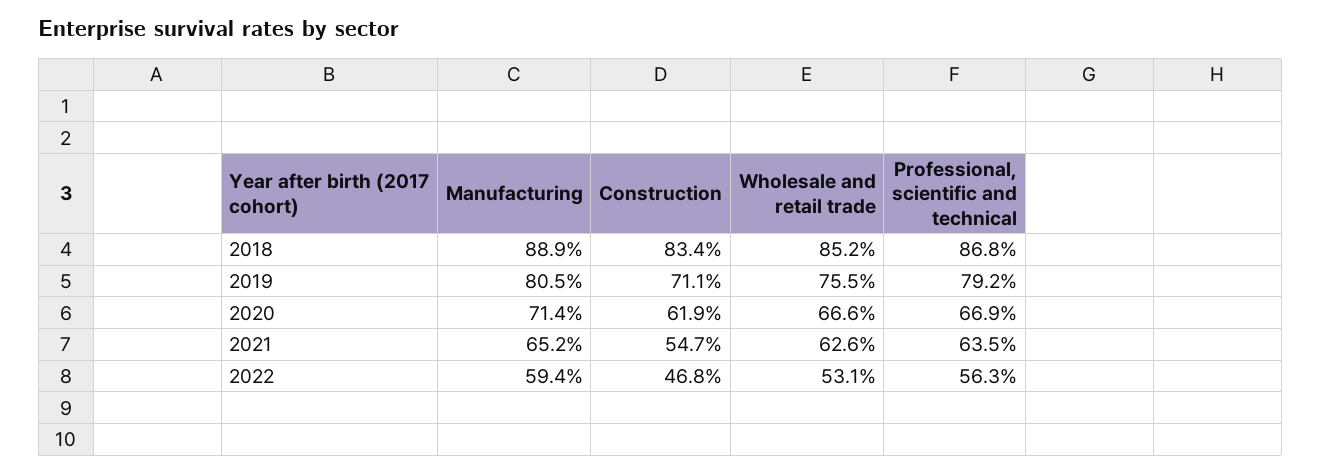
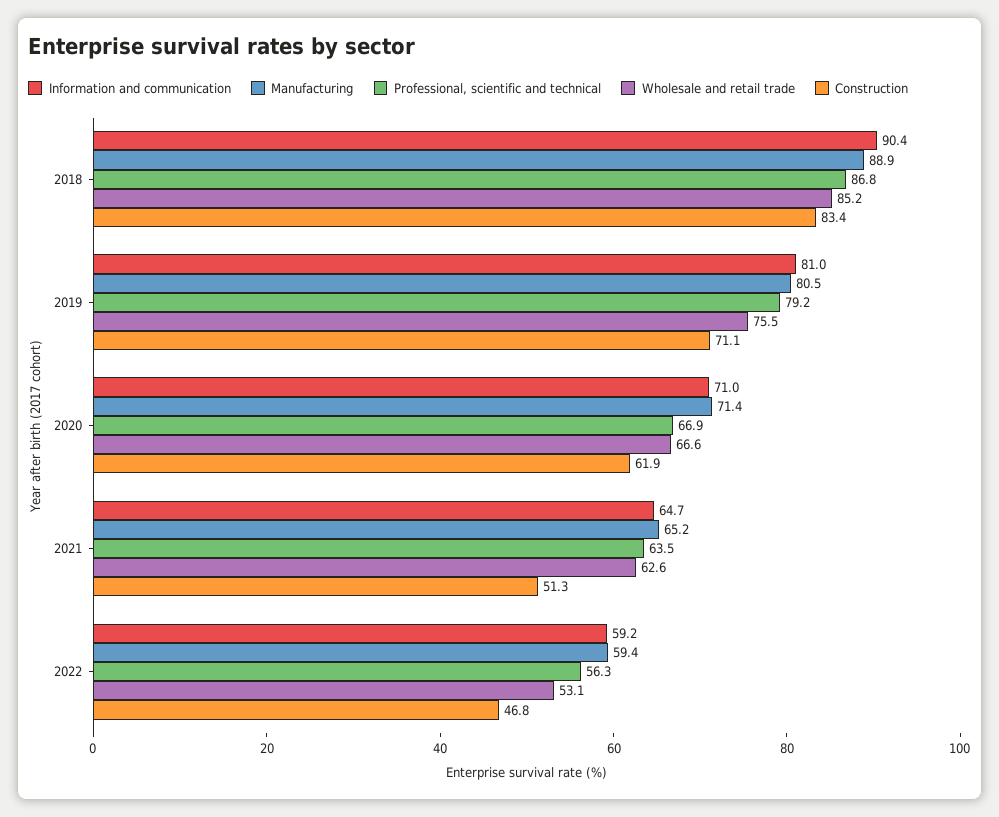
  {
    "Manufacturing": {
      "2018": 88.9,
      "2019": 80.5,
      "2020": 71.4,
      "2021": 65.2,
      "2022": 59.4
    },
    "Construction": {
      "2018": 83.4,
      "2019": 71.1,
      "2020": 61.9,
-     "2021": 54.7,
+     "2021": 51.3,
      "2022": 46.8
    },
    "Wholesale and retail trade": {
      "2018": 85.2,
      "2019": 75.5,
      "2020": 66.6,
      "2021": 62.6,
      "2022": 53.1
    },
    "Professional, scientific and technical": {
      "2018": 86.8,
      "2019": 79.2,
      "2020": 66.9,
      "2021": 63.5,
      "2022": 56.3
-   }
+   },
+   "Information and communication": {
+     "2018": 90.4,
+     "2019": 81,
+     "2020": 71,
+     "2021": 64.7,
+     "2022": 59.2
+   }
  }

